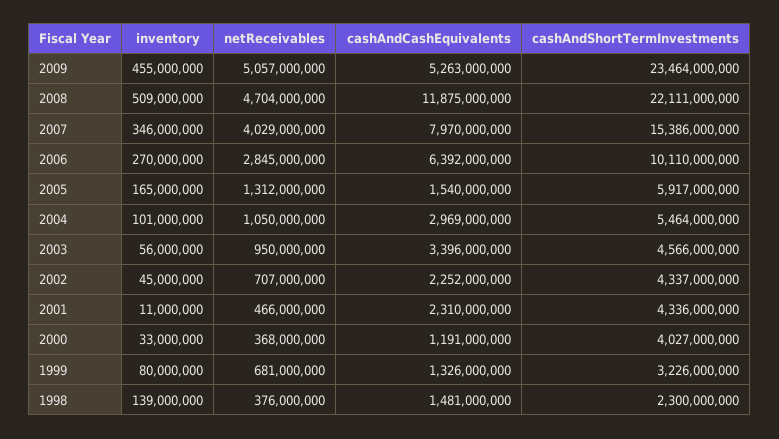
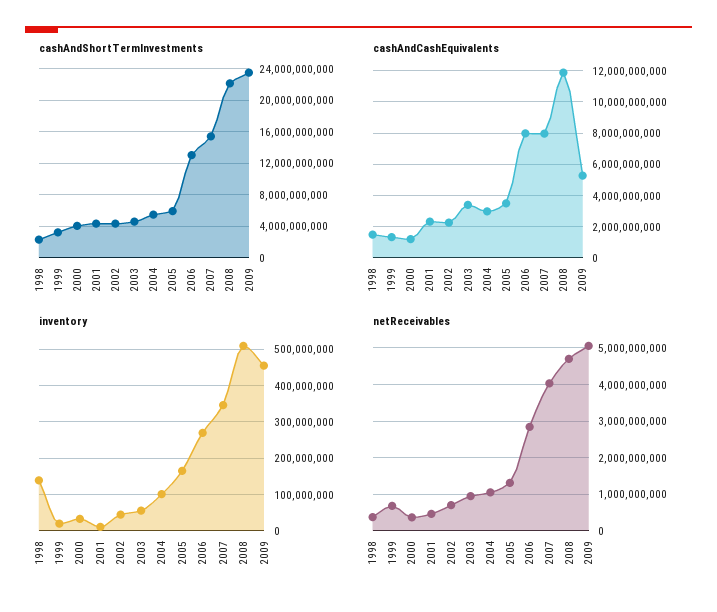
  {
    "inventory": {
      "2009": 455000000,
      "2008": 509000000,
      "2007": 346000000,
      "2006": 270000000,
      "2005": 165000000,
      "2004": 101000000,
      "2003": 56000000,
      "2002": 45000000,
      "2001": 11000000,
      "2000": 33000000,
-     "1999": 80000000,
+     "1999": 20000000,
      "1998": 139000000
    },
    "netReceivables": {
      "2009": 5057000000,
      "2008": 4704000000,
      "2007": 4029000000,
      "2006": 2845000000,
      "2005": 1312000000,
      "2004": 1050000000,
      "2003": 950000000,
      "2002": 707000000,
      "2001": 466000000,
      "2000": 368000000,
      "1999": 681000000,
      "1998": 376000000
    },
    "cashAndCashEquivalents": {
      "2009": 5263000000,
      "2008": 11875000000,
      "2007": 7970000000,
-     "2006": 6392000000,
+     "2006": 8000000000,
-     "2005": 1540000000,
+     "2005": 3500000000,
      "2004": 2969000000,
      "2003": 3396000000,
      "2002": 2252000000,
      "2001": 2310000000,
      "2000": 1191000000,
      "1999": 1326000000,
      "1998": 1481000000
    },
    "cashAndShortTermInvestments": {
      "2009": 23464000000,
      "2008": 22111000000,
      "2007": 15386000000,
-     "2006": 10110000000,
+     "2006": 13000000000,
      "2005": 5917000000,
      "2004": 5464000000,
      "2003": 4566000000,
      "2002": 4337000000,
      "2001": 4336000000,
      "2000": 4027000000,
      "1999": 3226000000,
      "1998": 2300000000
    }
  }

